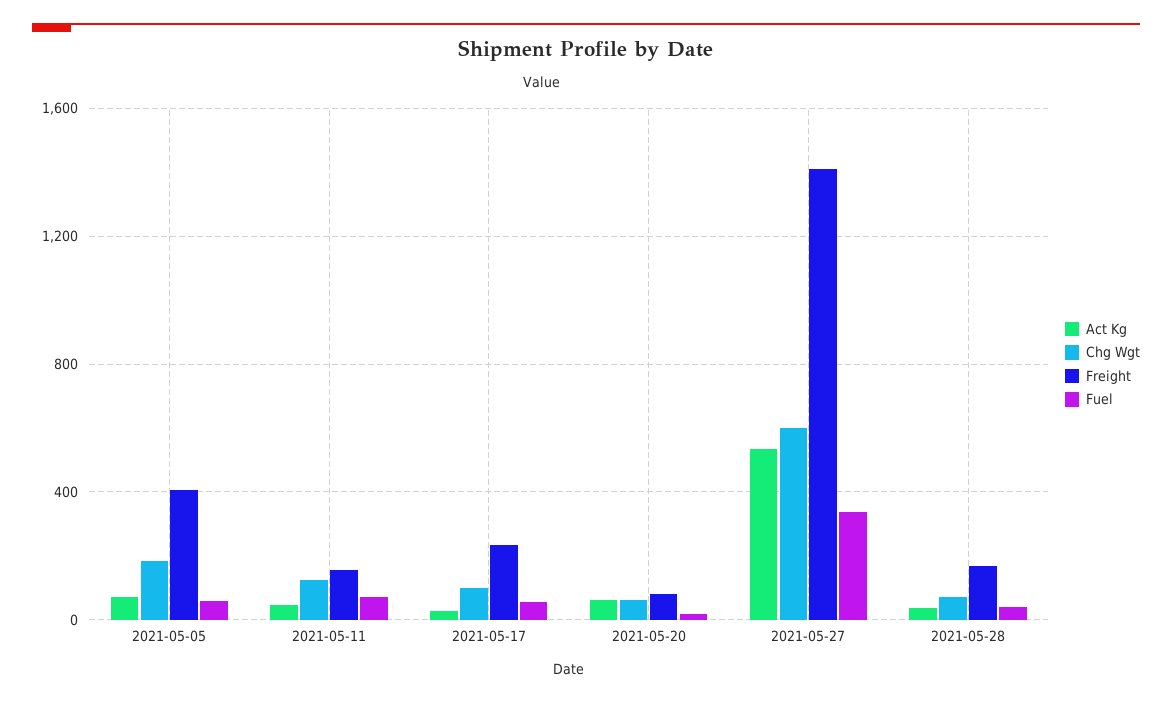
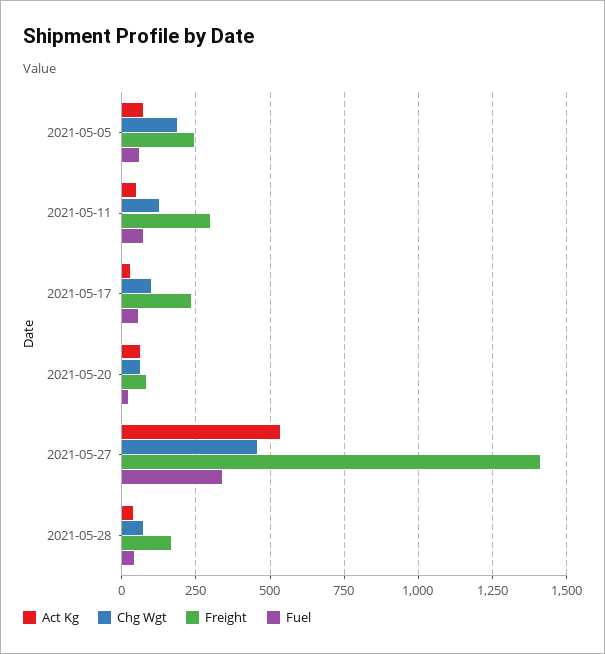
  {
    "Act Kg": {
      "2021-05-05": 75,
      "2021-05-11": 50,
      "2021-05-17": 25,
      "2021-05-20": 50,
      "2021-05-27": 525,
      "2021-05-28": 25
    },
    "Chg Wgt": {
      "2021-05-05": 175,
      "2021-05-11": 125,
      "2021-05-17": 100,
      "2021-05-20": 50,
-     "2021-05-27": 600,
+     "2021-05-27": 450,
      "2021-05-28": 75
    },
    "Freight": {
-     "2021-05-05": 400,
+     "2021-05-05": 250,
-     "2021-05-11": 150,
+     "2021-05-11": 300,
      "2021-05-17": 225,
      "2021-05-20": 75,
      "2021-05-27": 1400,
      "2021-05-28": 175
    },
    "Fuel": {
      "2021-05-05": 50,
      "2021-05-11": 75,
      "2021-05-17": 50,
      "2021-05-20": 25,
      "2021-05-27": 350,
      "2021-05-28": 50
    }
  }

